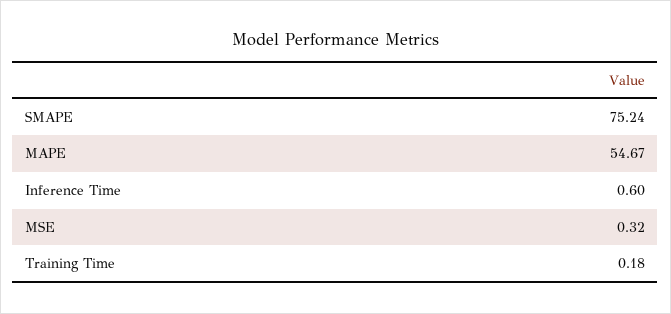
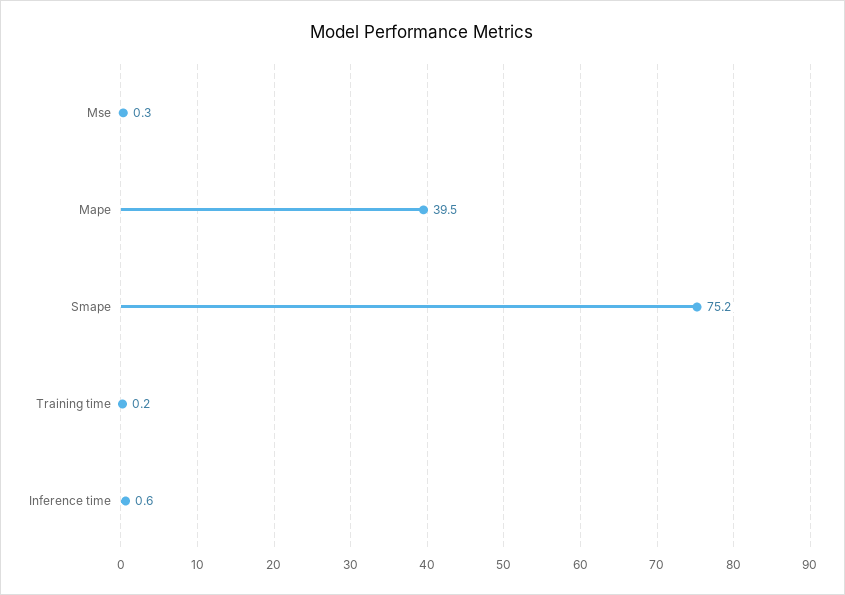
  {
    "SMAPE": 75.24,
-   "MAPE": 54.67,
+   "MAPE": 39.5,
    "Inference Time": 0.6,
    "MSE": 0.32,
    "Training Time": 0.18
  }

